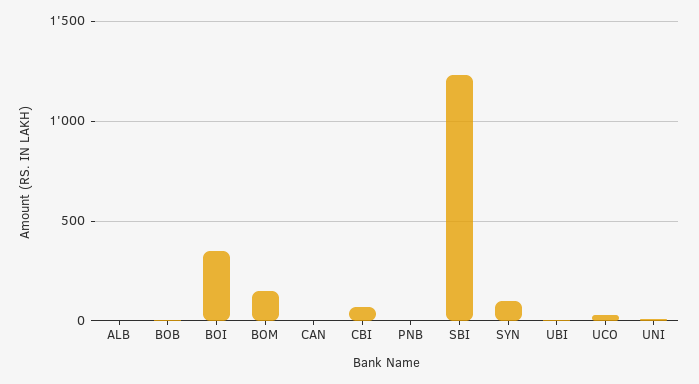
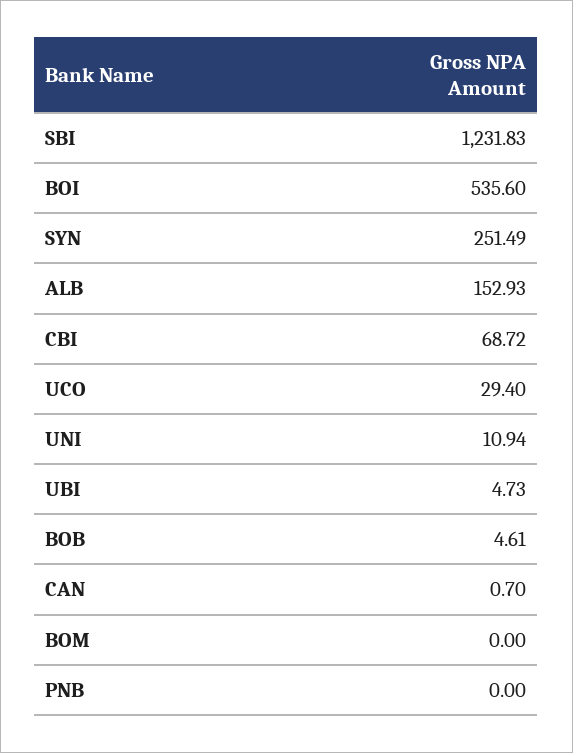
  {
-   "ALB": 0,
+   "ALB": 152.93,
    "BOB": 4.61,
-   "BOI": 350,
+   "BOI": 535.6,
-   "BOM": 150,
+   "BOM": 0,
    "CAN": 0.7,
    "CBI": 68.72,
    "PNB": 0,
    "SBI": 1231.83,
-   "SYN": 100,
+   "SYN": 251.49,
    "UBI": 4.73,
    "UCO": 29.4,
    "UNI": 10.94
  }

